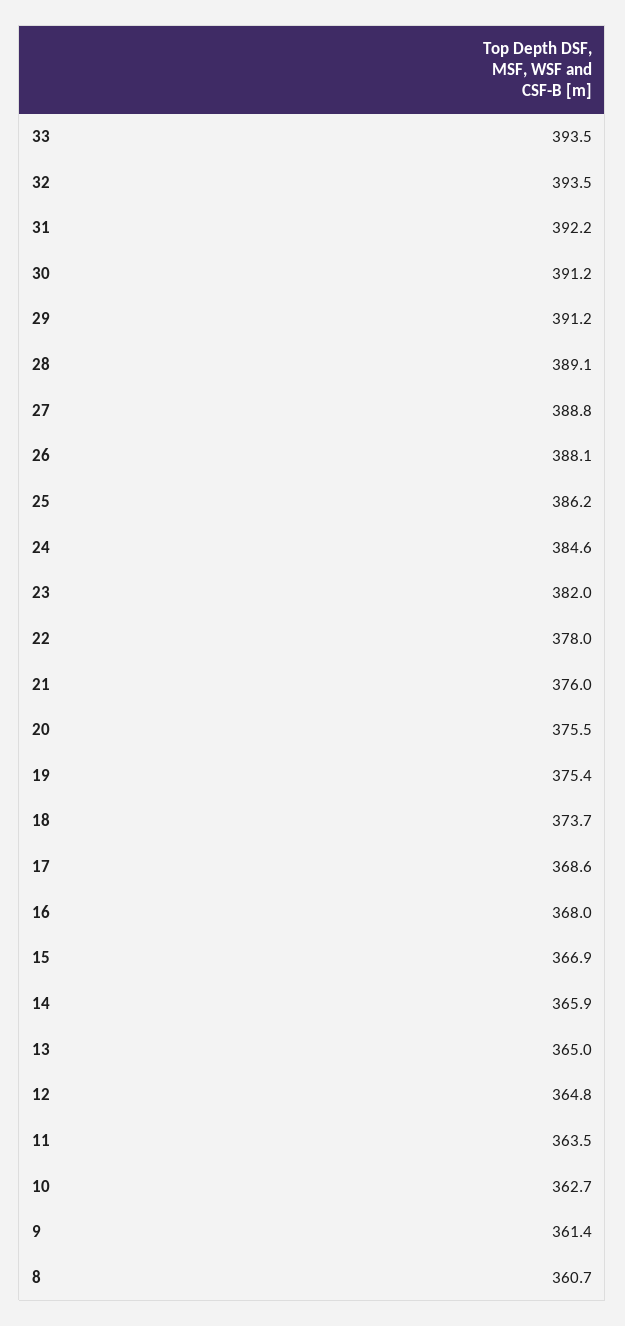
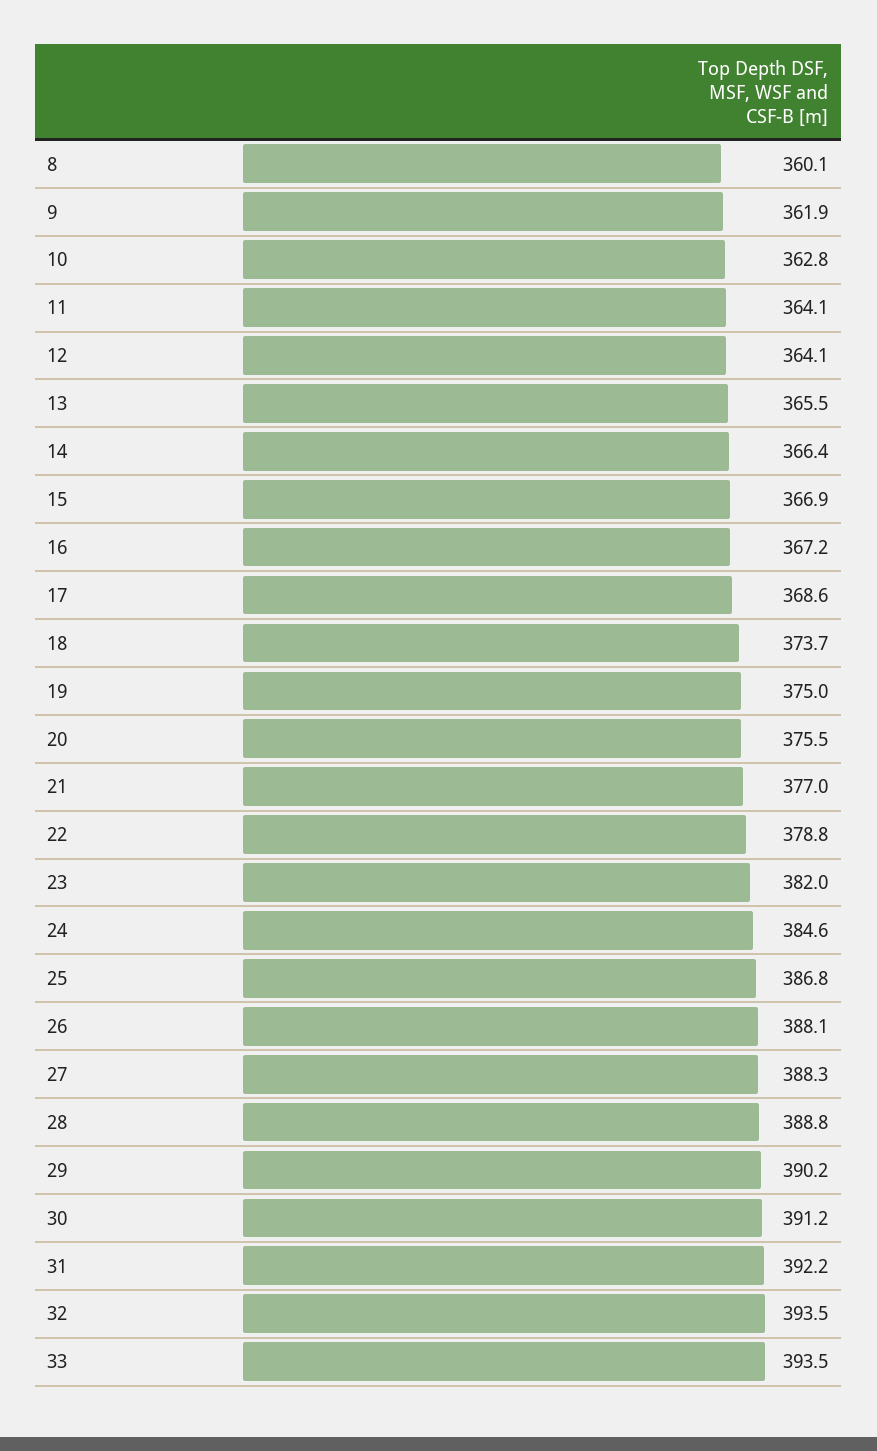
  {
    "33": 393.5,
    "32": 393.5,
    "31": 392.2,
    "30": 391.2,
-   "29": 391.2,
+   "29": 390.2,
-   "28": 389.1,
+   "28": 388.8,
-   "27": 388.8,
+   "27": 388.3,
    "26": 388.1,
-   "25": 386.2,
+   "25": 386.8,
    "24": 384.6,
    "23": 382,
-   "22": 378,
+   "22": 378.8,
-   "21": 376,
+   "21": 377,
    "20": 375.5,
-   "19": 375.4,
+   "19": 375,
    "18": 373.7,
    "17": 368.6,
-   "16": 368,
+   "16": 367.2,
    "15": 366.9,
-   "14": 365.9,
+   "14": 366.4,
-   "13": 365,
+   "13": 365.5,
-   "12": 364.8,
+   "12": 364.1,
-   "11": 363.5,
+   "11": 364.1,
-   "10": 362.7,
+   "10": 362.8,
-   "9": 361.4,
+   "9": 361.9,
-   "8": 360.7
+   "8": 360.1
  }

